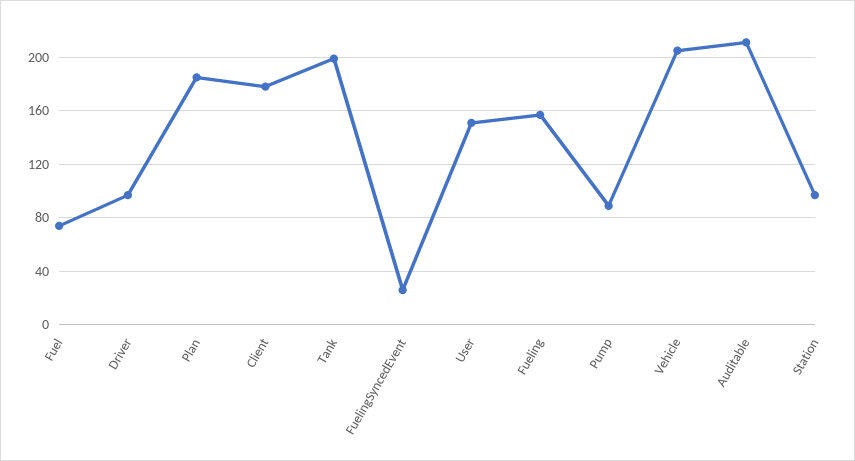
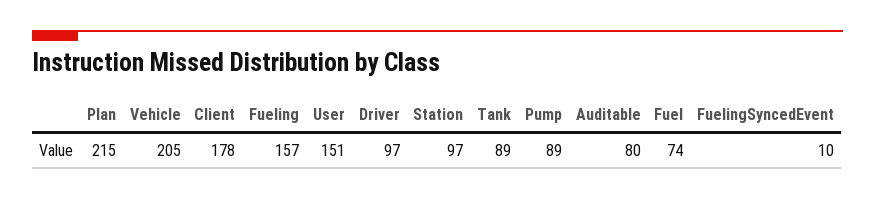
  {
    "Fuel": 74,
    "Driver": 97,
-   "Plan": 185,
+   "Plan": 215,
    "Client": 178,
-   "Tank": 200,
+   "Tank": 89,
-   "FuelingSyncedEvent": 25,
+   "FuelingSyncedEvent": 10,
    "User": 151,
    "Fueling": 157,
    "Pump": 89,
    "Vehicle": 205,
-   "Auditable": 210,
+   "Auditable": 80,
    "Station": 97
  }

